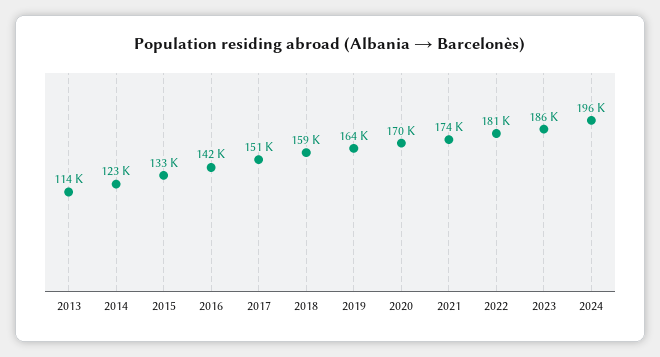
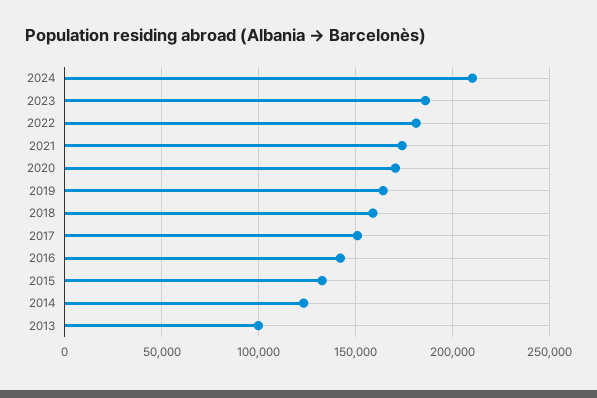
  {
-   "2013": 114000,
+   "2013": 100000,
    "2014": 123000,
    "2015": 133000,
    "2016": 142000,
    "2017": 151000,
    "2018": 159000,
    "2019": 164000,
    "2020": 170000,
    "2021": 174000,
    "2022": 181000,
    "2023": 186000,
-   "2024": 196000
+   "2024": 210000
  }

